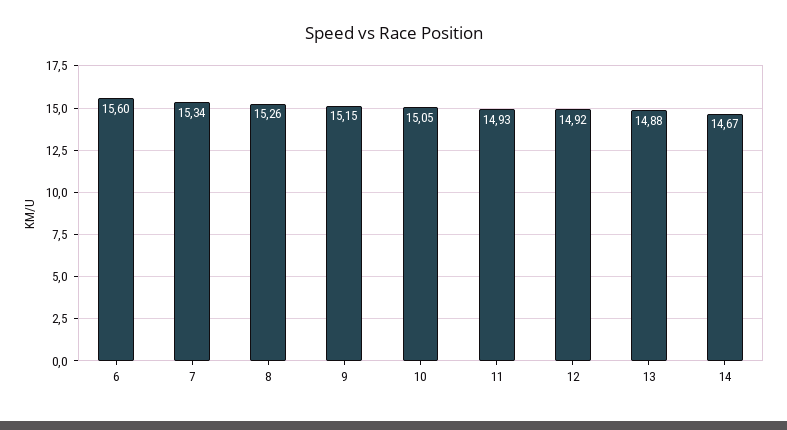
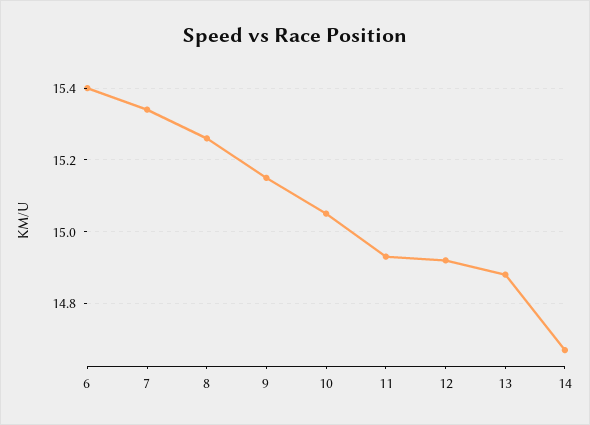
  {
-   "6": 15.6,
+   "6": 15.4,
    "7": 15.34,
    "8": 15.26,
    "9": 15.15,
    "10": 15.05,
    "11": 14.93,
    "12": 14.92,
    "13": 14.88,
    "14": 14.67
  }

